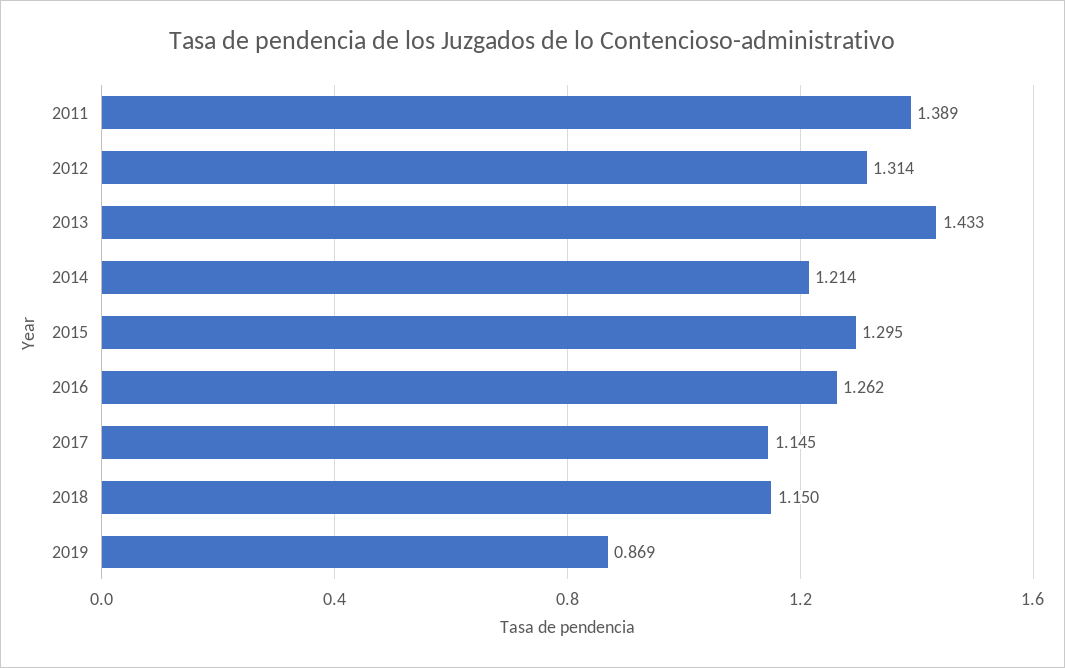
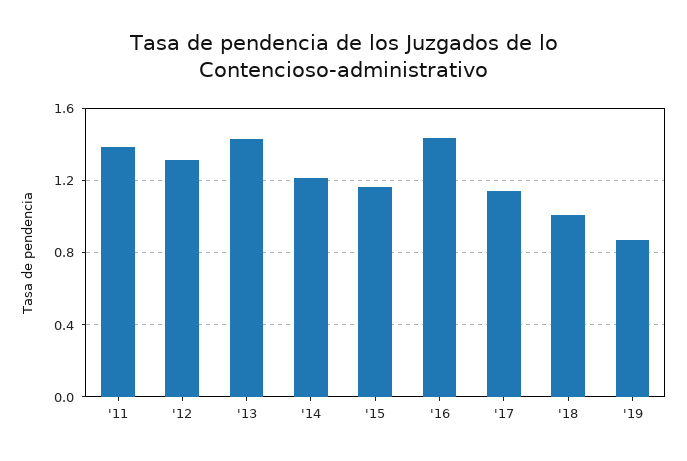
  {
    "2011": 1.389,
    "2012": 1.314,
    "2013": 1.433,
    "2014": 1.214,
-   "2015": 1.295,
+   "2015": 1.15,
-   "2016": 1.262,
+   "2016": 1.45,
    "2017": 1.145,
-   "2018": 1.15,
+   "2018": 1,
    "2019": 0.869
  }

